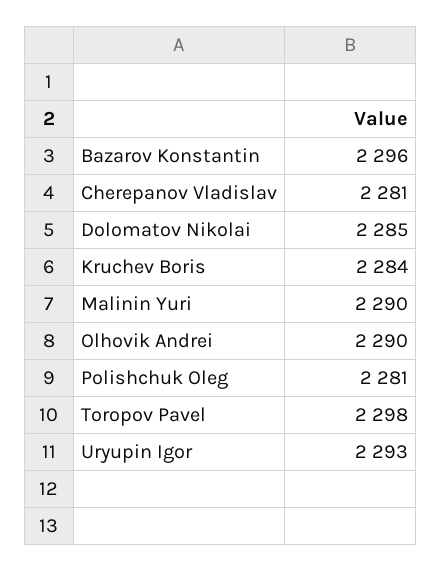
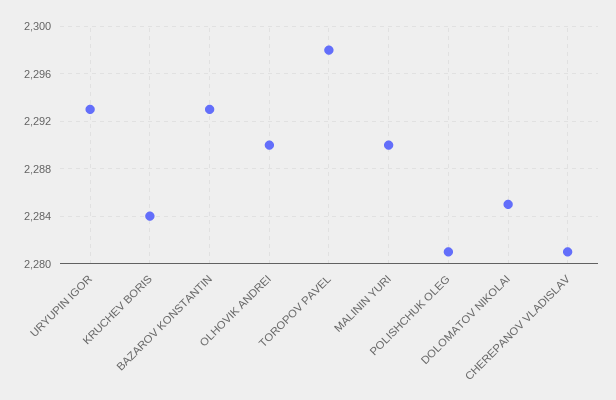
  {
-   "Bazarov Konstantin": 2296,
+   "Bazarov Konstantin": 2293,
    "Cherepanov Vladislav": 2281,
    "Dolomatov Nikolai": 2285,
    "Kruchev Boris": 2284,
    "Malinin Yuri": 2290,
    "Olhovik Andrei": 2290,
    "Polishchuk Oleg": 2281,
    "Toropov Pavel": 2298,
    "Uryupin Igor": 2293
  }

